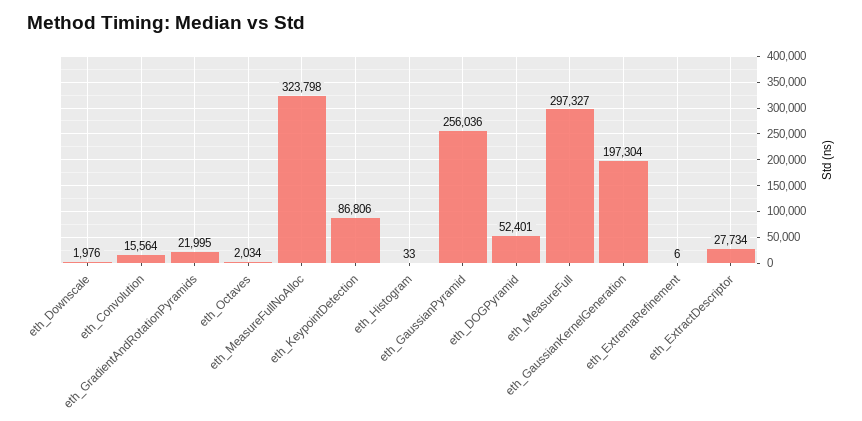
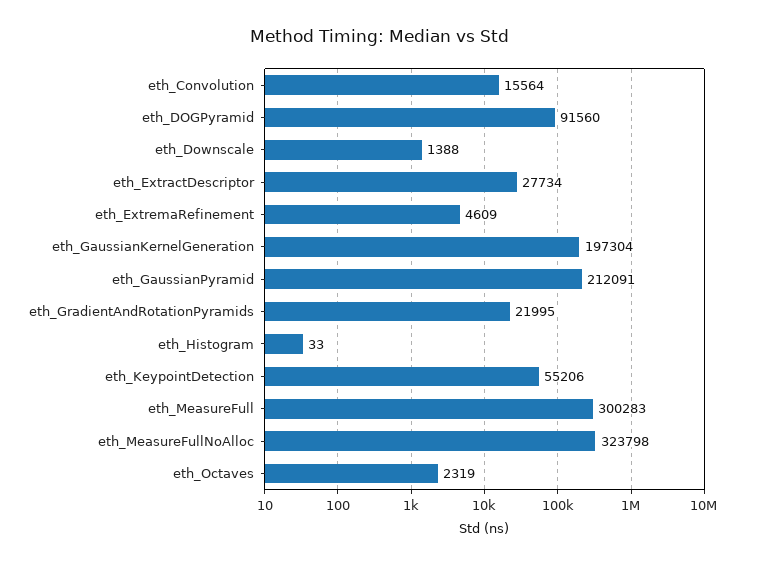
  {
-   "eth_Downscale": 1976,
+   "eth_Downscale": 1388,
    "eth_Convolution": 15564,
    "eth_GradientAndRotationPyramids": 21995,
-   "eth_Octaves": 2034,
+   "eth_Octaves": 2319,
    "eth_MeasureFullNoAlloc": 323798,
-   "eth_KeypointDetection": 86806,
+   "eth_KeypointDetection": 55206,
    "eth_Histogram": 33,
-   "eth_GaussianPyramid": 256036,
+   "eth_GaussianPyramid": 212091,
-   "eth_DOGPyramid": 52401,
+   "eth_DOGPyramid": 91560,
-   "eth_MeasureFull": 297327,
+   "eth_MeasureFull": 300283,
    "eth_GaussianKernelGeneration": 197304,
-   "eth_ExtremaRefinement": 6,
+   "eth_ExtremaRefinement": 4609,
    "eth_ExtractDescriptor": 27734
  }

